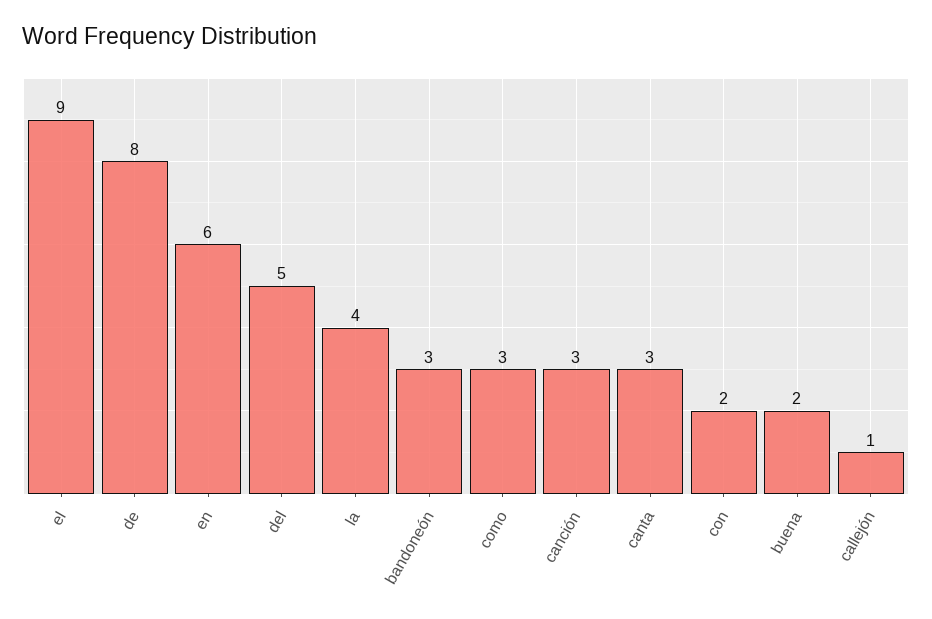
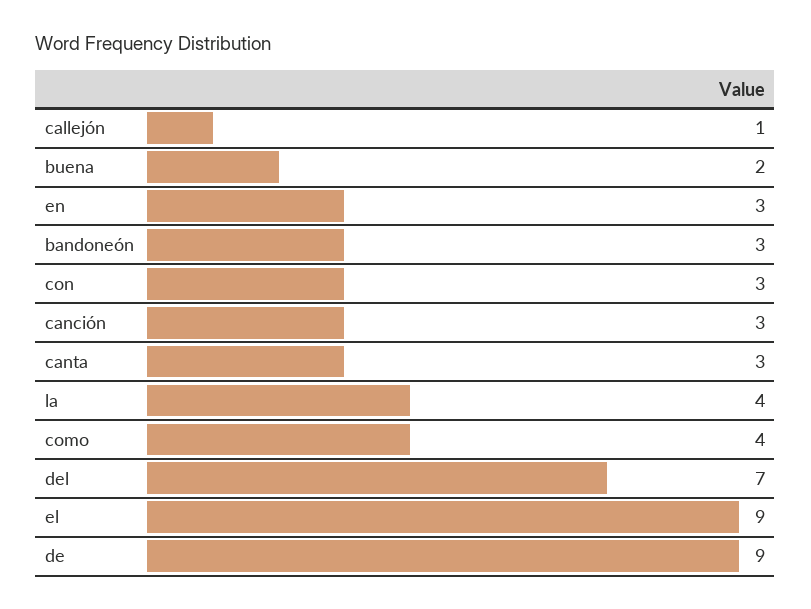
  {
    "el": 9,
-   "de": 8,
+   "de": 9,
-   "en": 6,
+   "en": 3,
-   "del": 5,
+   "del": 7,
    "la": 4,
    "bandoneón": 3,
-   "como": 3,
+   "como": 4,
    "canción": 3,
    "canta": 3,
-   "con": 2,
+   "con": 3,
    "buena": 2,
    "callejón": 1
  }

